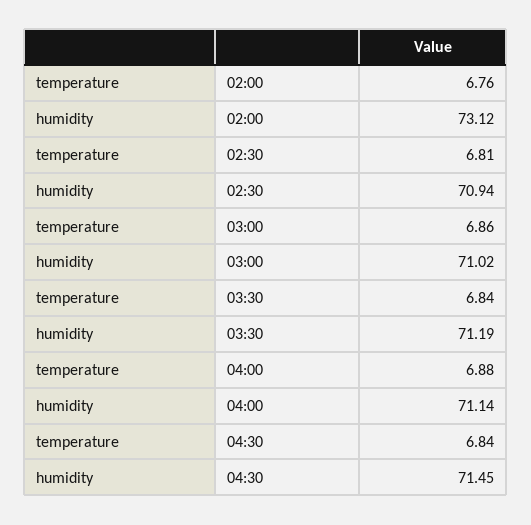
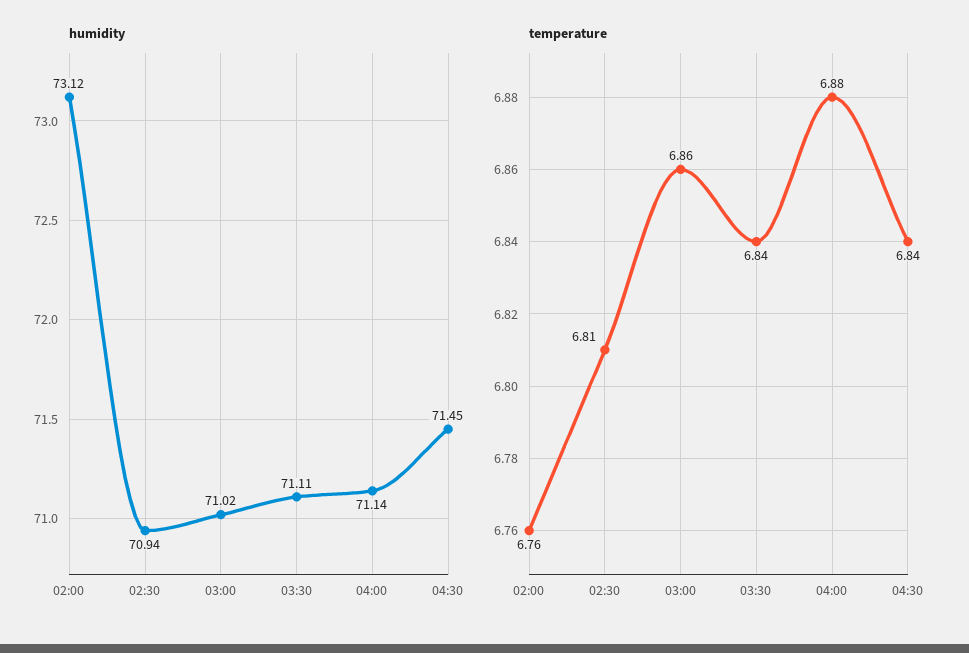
  {
    "temperature": {
      "02:00": 6.76,
      "02:30": 6.81,
      "03:00": 6.86,
      "03:30": 6.84,
      "04:00": 6.88,
      "04:30": 6.84
    },
    "humidity": {
      "02:00": 73.12,
      "02:30": 70.94,
      "03:00": 71.02,
-     "03:30": 71.19,
+     "03:30": 71.11,
      "04:00": 71.14,
      "04:30": 71.45
    }
  }

